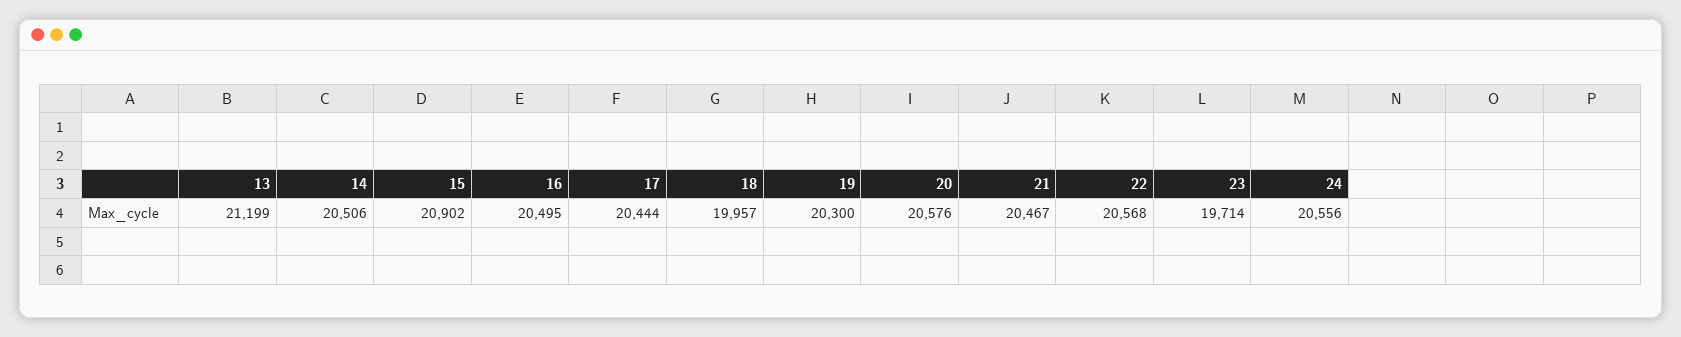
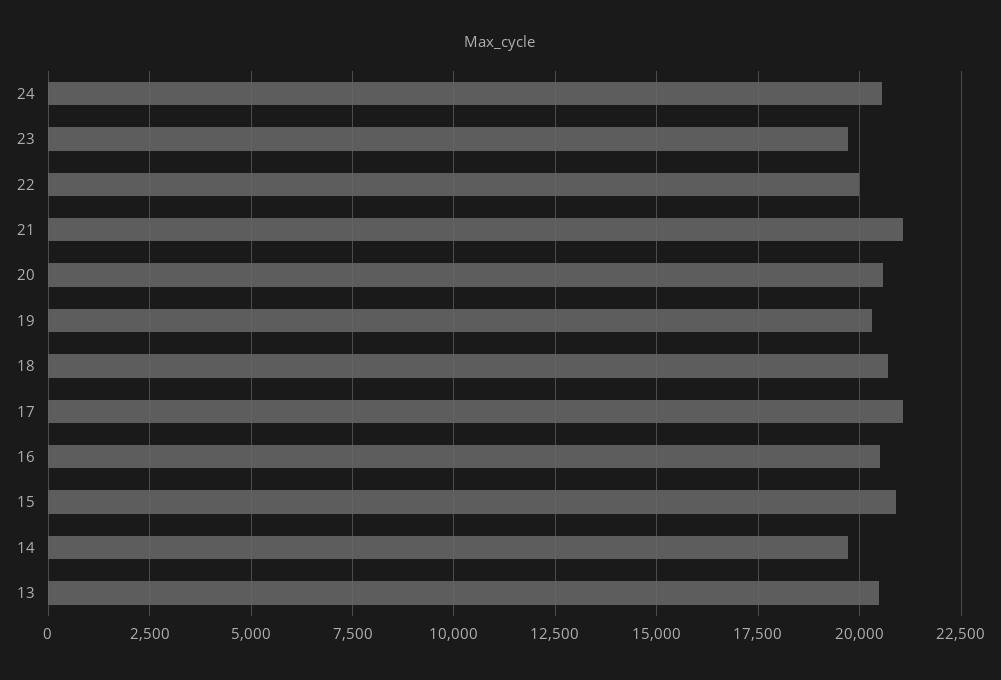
  {
-   "13": 21199,
+   "13": 20500,
-   "14": 20506,
+   "14": 19750,
    "15": 20902,
    "16": 20495,
-   "17": 20444,
+   "17": 21000,
-   "18": 19957,
+   "18": 20750,
    "19": 20300,
    "20": 20576,
-   "21": 20467,
+   "21": 21000,
-   "22": 20568,
+   "22": 20000,
    "23": 19714,
    "24": 20556
  }

